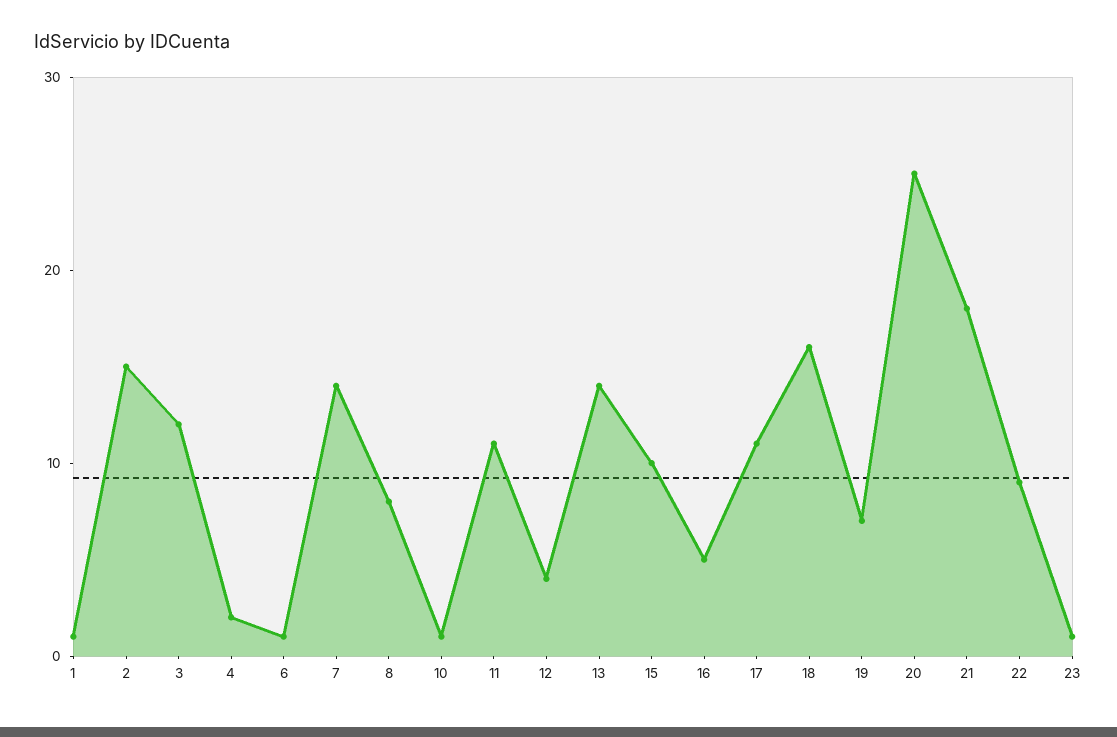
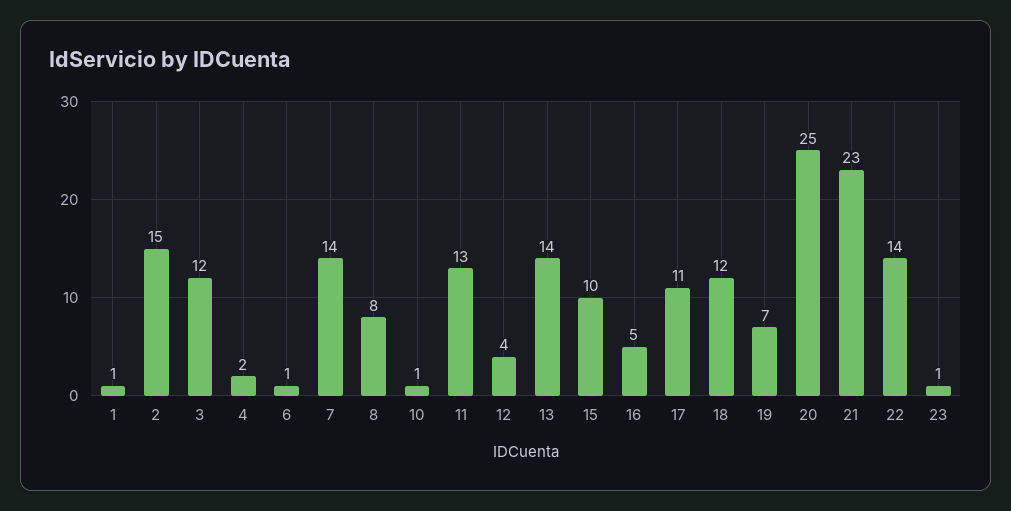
  {
    "1": 1,
    "2": 15,
    "3": 12,
    "4": 2,
    "6": 1,
    "7": 14,
    "8": 8,
    "10": 1,
-   "11": 11,
+   "11": 13,
    "12": 4,
    "13": 14,
    "15": 10,
    "16": 5,
    "17": 11,
-   "18": 16,
+   "18": 12,
    "19": 7,
    "20": 25,
-   "21": 18,
+   "21": 23,
-   "22": 9,
+   "22": 14,
    "23": 1
  }

